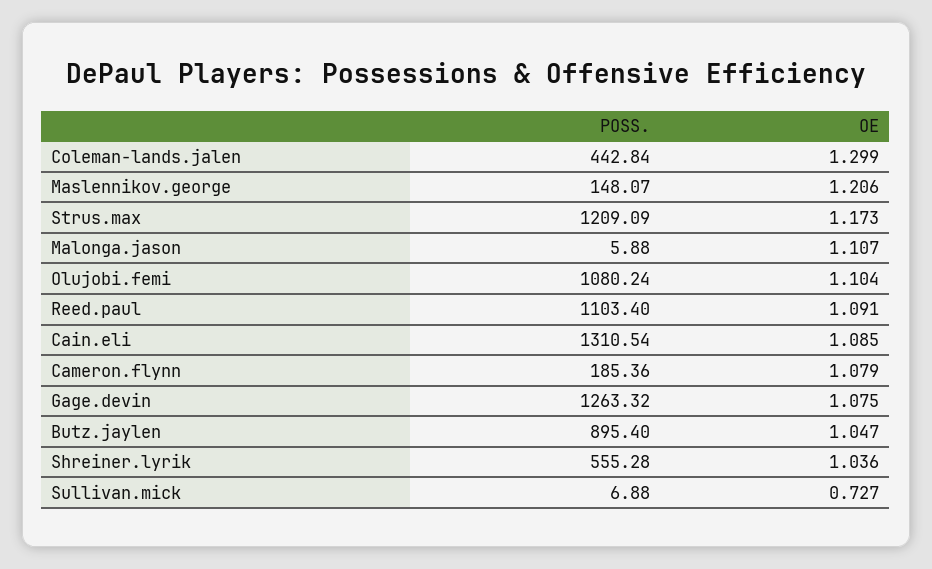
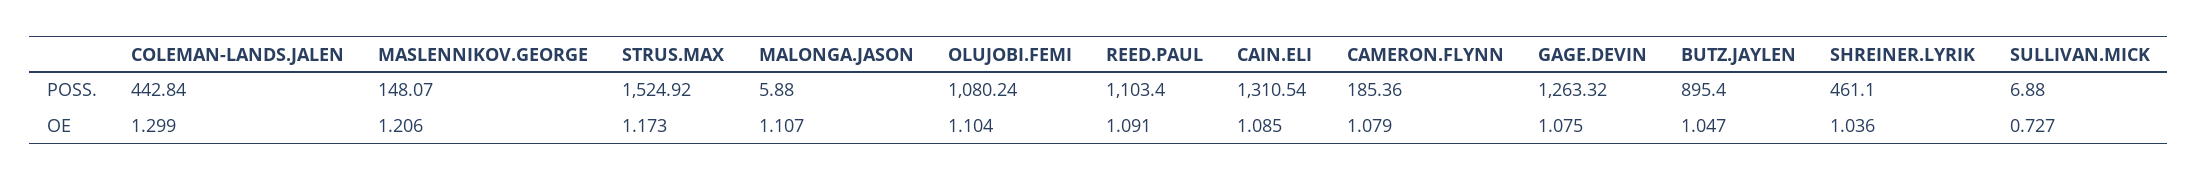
  {
    "POSS.": {
      "Coleman-lands.jalen": 442.84,
      "Maslennikov.george": 148.07,
-     "Strus.max": 1209.09,
+     "Strus.max": 1524.92,
      "Malonga.jason": 5.88,
      "Olujobi.femi": 1080.24,
      "Reed.paul": 1103.4,
      "Cain.eli": 1310.54,
      "Cameron.flynn": 185.36,
      "Gage.devin": 1263.32,
      "Butz.jaylen": 895.4,
-     "Shreiner.lyrik": 555.28,
+     "Shreiner.lyrik": 461.1,
      "Sullivan.mick": 6.88
    },
    "OE": {
      "Coleman-lands.jalen": 1.299,
      "Maslennikov.george": 1.206,
      "Strus.max": 1.173,
      "Malonga.jason": 1.107,
      "Olujobi.femi": 1.104,
      "Reed.paul": 1.091,
      "Cain.eli": 1.085,
      "Cameron.flynn": 1.079,
      "Gage.devin": 1.075,
      "Butz.jaylen": 1.047,
      "Shreiner.lyrik": 1.036,
      "Sullivan.mick": 0.727
    }
  }

